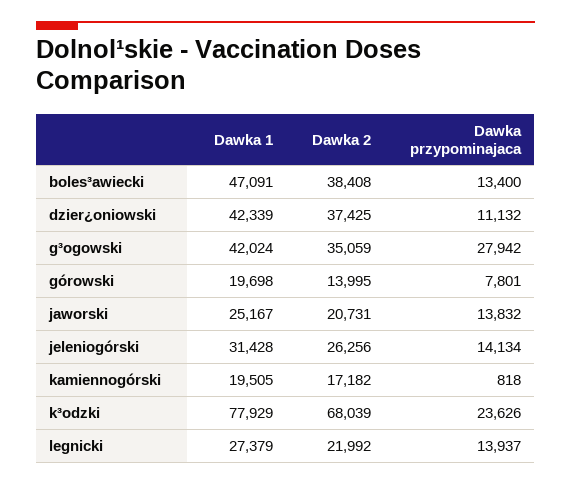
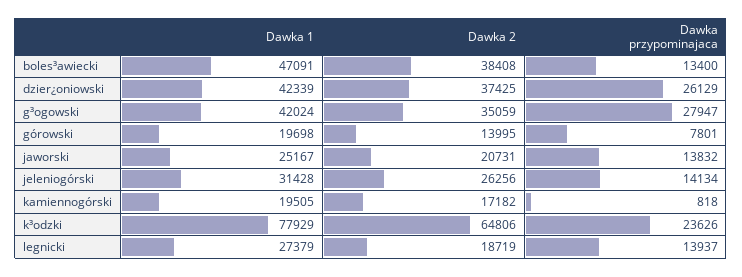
  {
    "Dawka 1": {
      "boles³awiecki": 47091,
      "dzier¿oniowski": 42339,
      "g³ogowski": 42024,
      "górowski": 19698,
      "jaworski": 25167,
      "jeleniogórski": 31428,
      "kamiennogórski": 19505,
      "k³odzki": 77929,
      "legnicki": 27379
    },
    "Dawka 2": {
      "boles³awiecki": 38408,
      "dzier¿oniowski": 37425,
      "g³ogowski": 35059,
      "górowski": 13995,
      "jaworski": 20731,
      "jeleniogórski": 26256,
      "kamiennogórski": 17182,
-     "k³odzki": 68039,
+     "k³odzki": 64806,
-     "legnicki": 21992
+     "legnicki": 18719
    },
    "Dawka przypominajaca": {
      "boles³awiecki": 13400,
-     "dzier¿oniowski": 11132,
+     "dzier¿oniowski": 26129,
-     "g³ogowski": 27942,
+     "g³ogowski": 27947,
      "górowski": 7801,
      "jaworski": 13832,
      "jeleniogórski": 14134,
      "kamiennogórski": 818,
      "k³odzki": 23626,
      "legnicki": 13937
    }
  }

